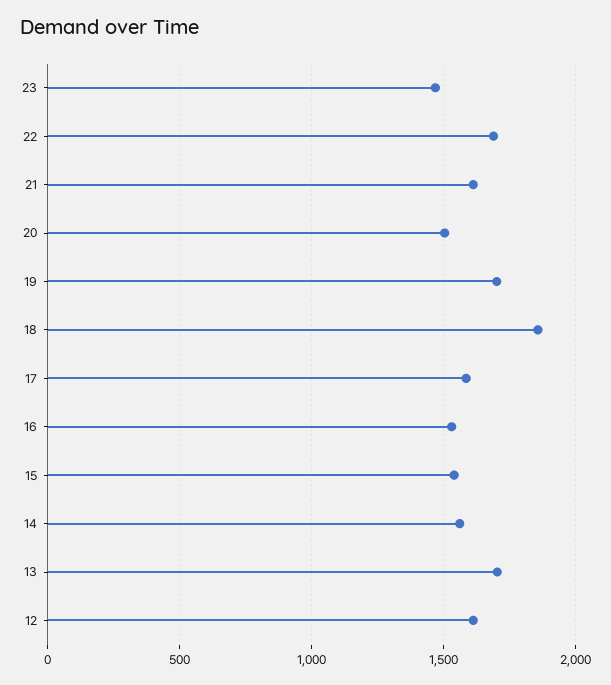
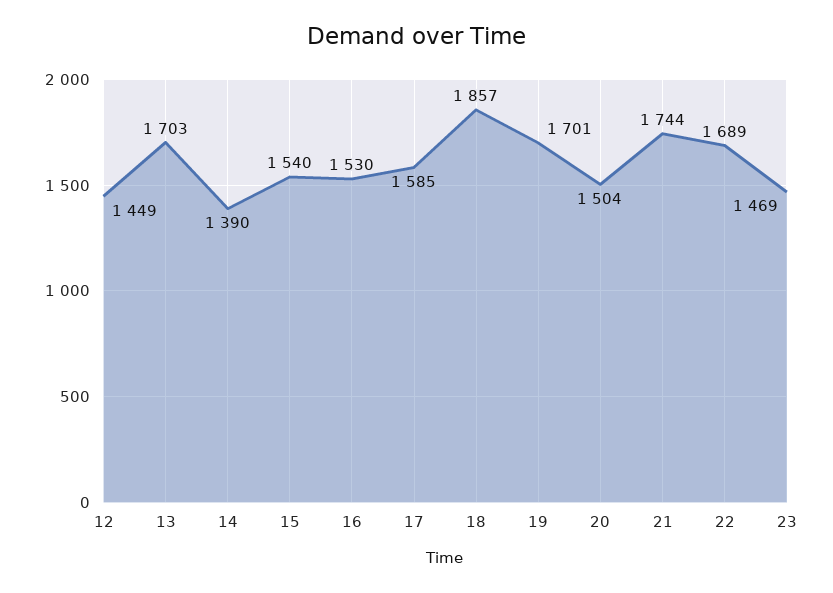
  {
    "23": 1469,
    "22": 1689,
-   "21": 1600,
+   "21": 1744,
    "20": 1504,
    "19": 1701,
    "18": 1857,
    "17": 1585,
    "16": 1530,
    "15": 1540,
-   "14": 1550,
+   "14": 1390,
    "13": 1703,
-   "12": 1600
+   "12": 1449
  }

